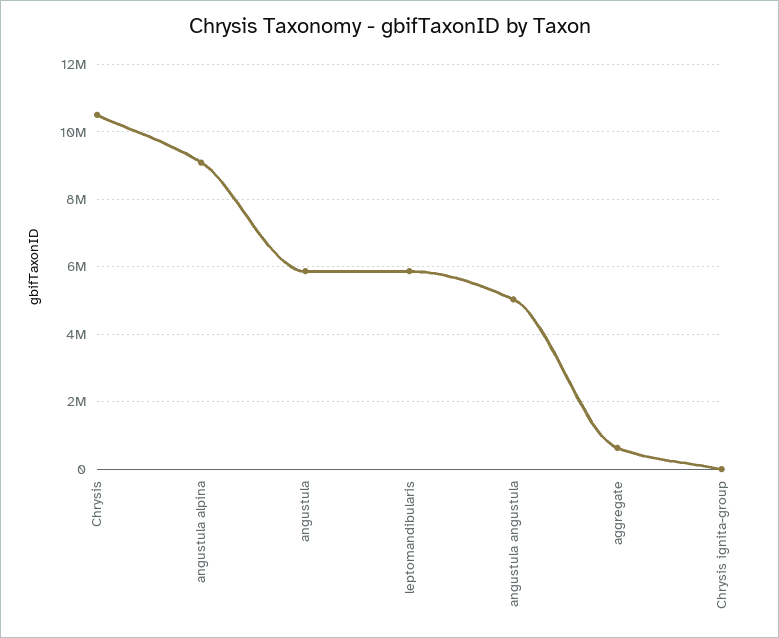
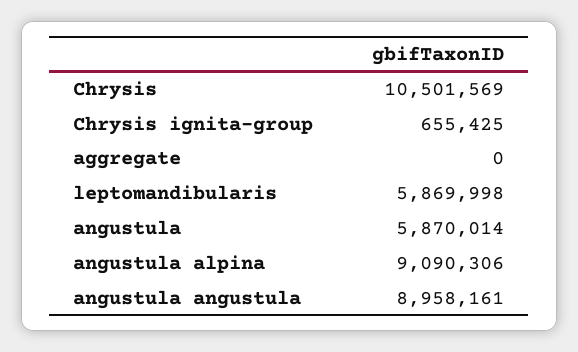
  {
    "Chrysis": 10501569,
    "angustula alpina": 9090306,
    "angustula": 5870014,
    "leptomandibularis": 5869998,
-   "angustula angustula": 5000000,
+   "angustula angustula": 8958161,
-   "aggregate": 600000,
+   "aggregate": 0,
-   "Chrysis ignita-group": 0
+   "Chrysis ignita-group": 655425
  }

